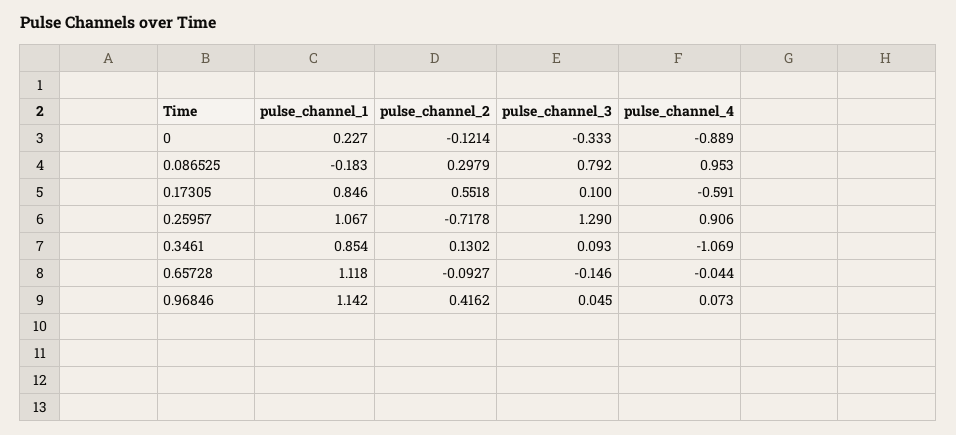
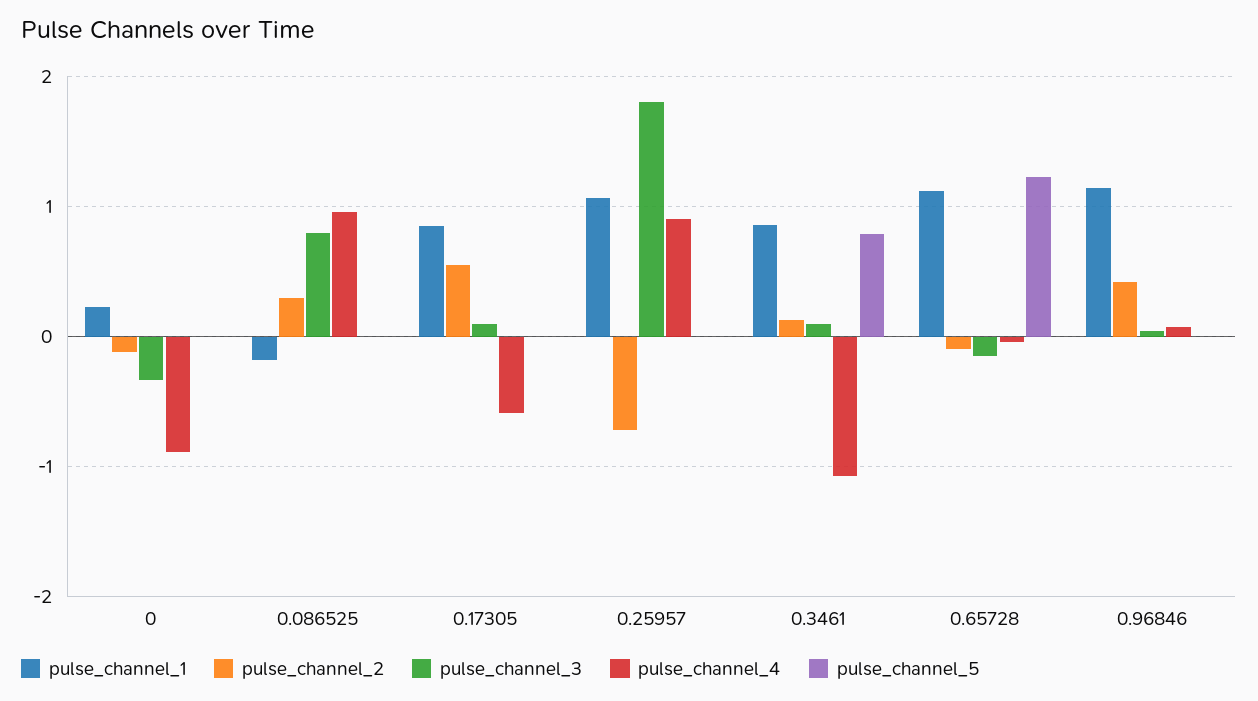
  {
    "pulse_channel_1": {
      "0": 0.227,
      "0.086525": -0.183,
      "0.17305": 0.846,
      "0.25957": 1.067,
      "0.3461": 0.854,
      "0.65728": 1.118,
      "0.96846": 1.142
    },
    "pulse_channel_2": {
      "0": -0.1214,
      "0.086525": 0.2979,
      "0.17305": 0.5518,
      "0.25957": -0.7178,
      "0.3461": 0.1302,
      "0.65728": -0.0927,
      "0.96846": 0.4162
    },
    "pulse_channel_3": {
      "0": -0.333,
      "0.086525": 0.792,
      "0.17305": 0.1,
-     "0.25957": 1.29,
+     "0.25957": 1.8,
      "0.3461": 0.093,
      "0.65728": -0.146,
      "0.96846": 0.045
    },
    "pulse_channel_4": {
      "0": -0.889,
      "0.086525": 0.953,
      "0.17305": -0.591,
      "0.25957": 0.906,
      "0.3461": -1.069,
      "0.65728": -0.044,
      "0.96846": 0.073
-   }
+   },
+   "pulse_channel_5": {
+     "0": 0,
+     "0.086525": 0,
+     "0.17305": 0,
+     "0.25957": 0,
+     "0.3461": 0.8,
+     "0.65728": 1.2,
+     "0.96846": 0
+   }
  }

